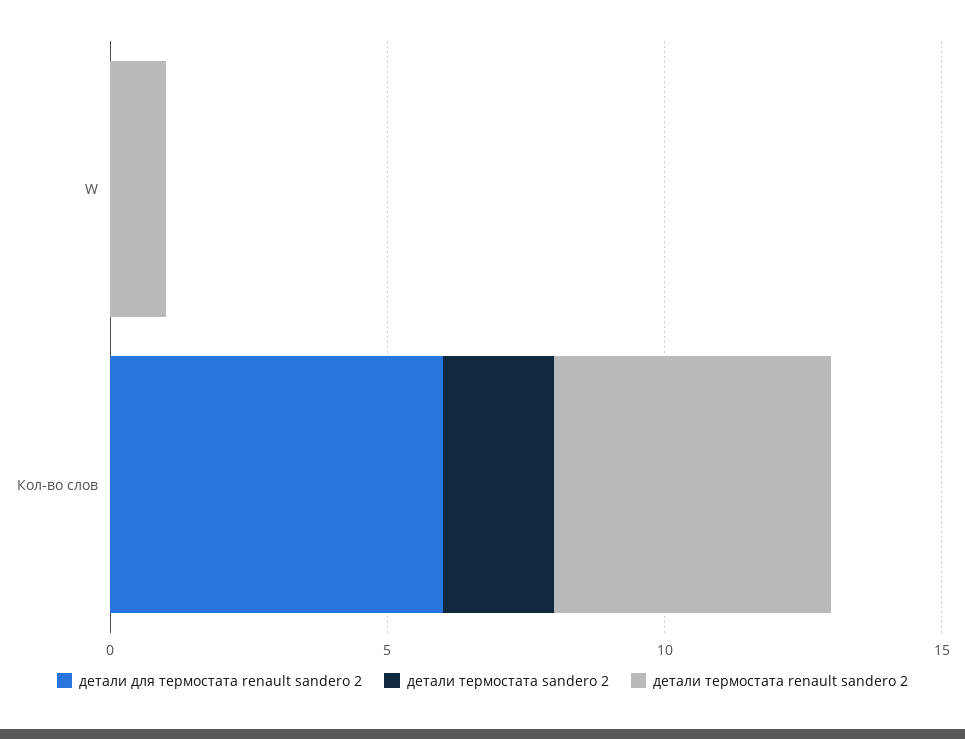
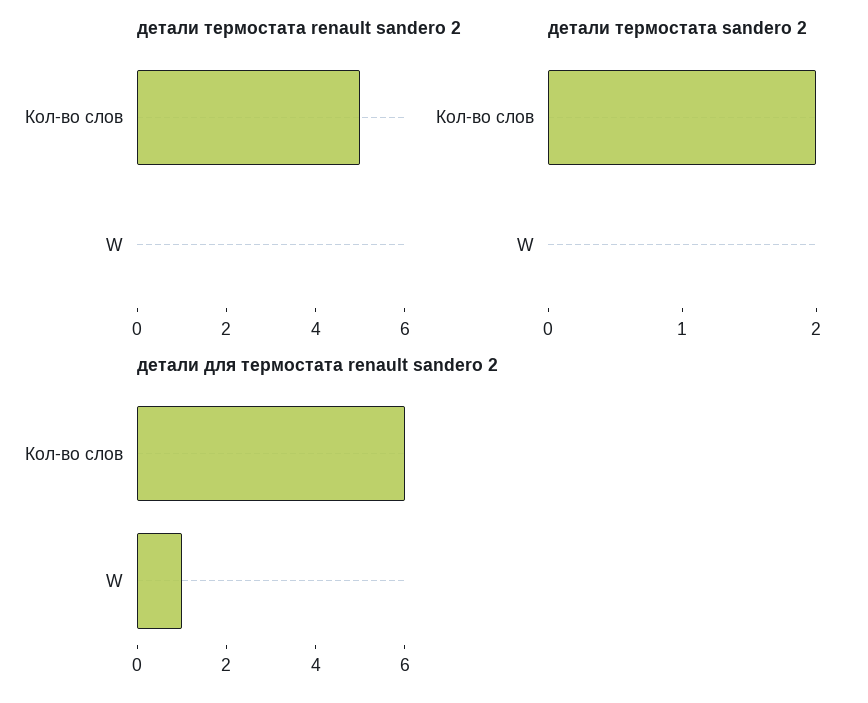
  {
    "детали для термостата renault sandero 2": {
-     "W": 0,
+     "W": 1,
      "Кол-во слов": 6
    },
    "детали термостата sandero 2": {
      "W": 0,
      "Кол-во слов": 2
    },
    "детали термостата renault sandero 2": {
-     "W": 1,
+     "W": 0,
      "Кол-во слов": 5
    }
  }

